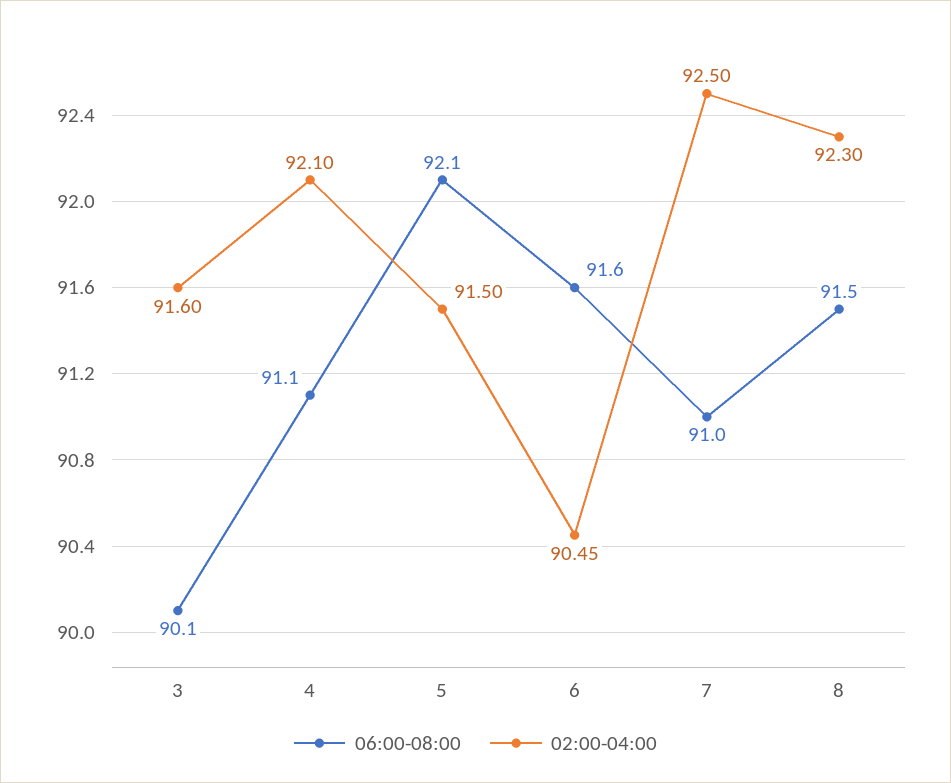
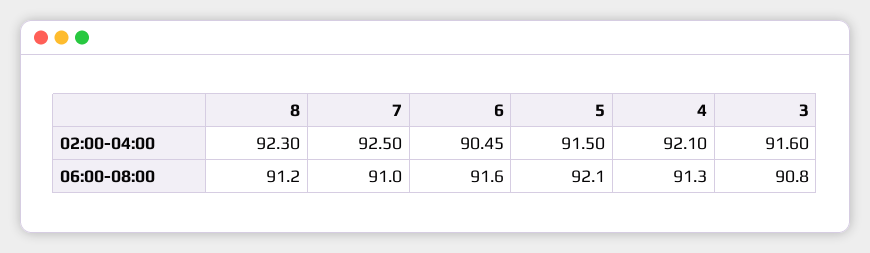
  {
    "06:00-08:00": {
-     "3": 90.1,
+     "3": 90.8,
-     "4": 91.1,
+     "4": 91.3,
      "5": 92.1,
      "6": 91.6,
      "7": 91,
-     "8": 91.5
+     "8": 91.2
    },
    "02:00-04:00": {
      "3": 91.6,
      "4": 92.1,
      "5": 91.5,
      "6": 90.45,
      "7": 92.5,
      "8": 92.3
    }
  }

